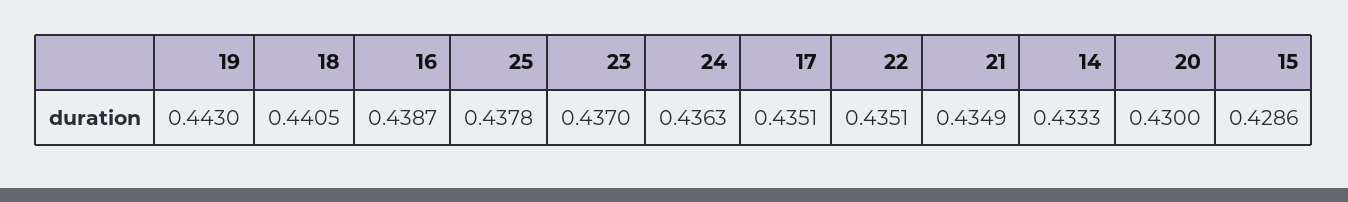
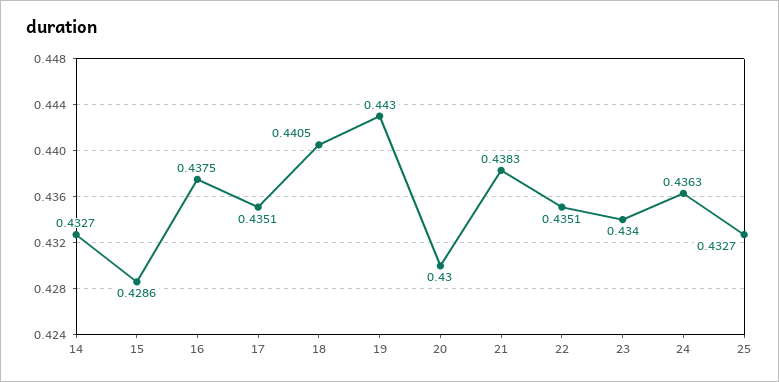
  {
    "19": 0.443,
    "18": 0.4405,
-   "16": 0.4387,
+   "16": 0.4375,
-   "25": 0.4378,
+   "25": 0.4327,
-   "23": 0.437,
+   "23": 0.434,
    "24": 0.4363,
    "17": 0.4351,
    "22": 0.4351,
-   "21": 0.4349,
+   "21": 0.4383,
-   "14": 0.4333,
+   "14": 0.4327,
    "20": 0.43,
    "15": 0.4286
  }

